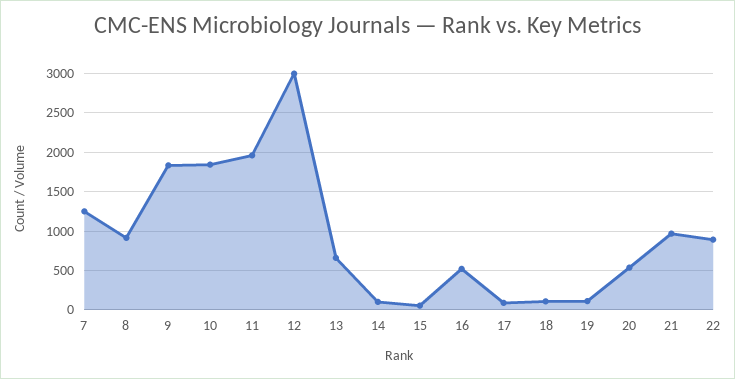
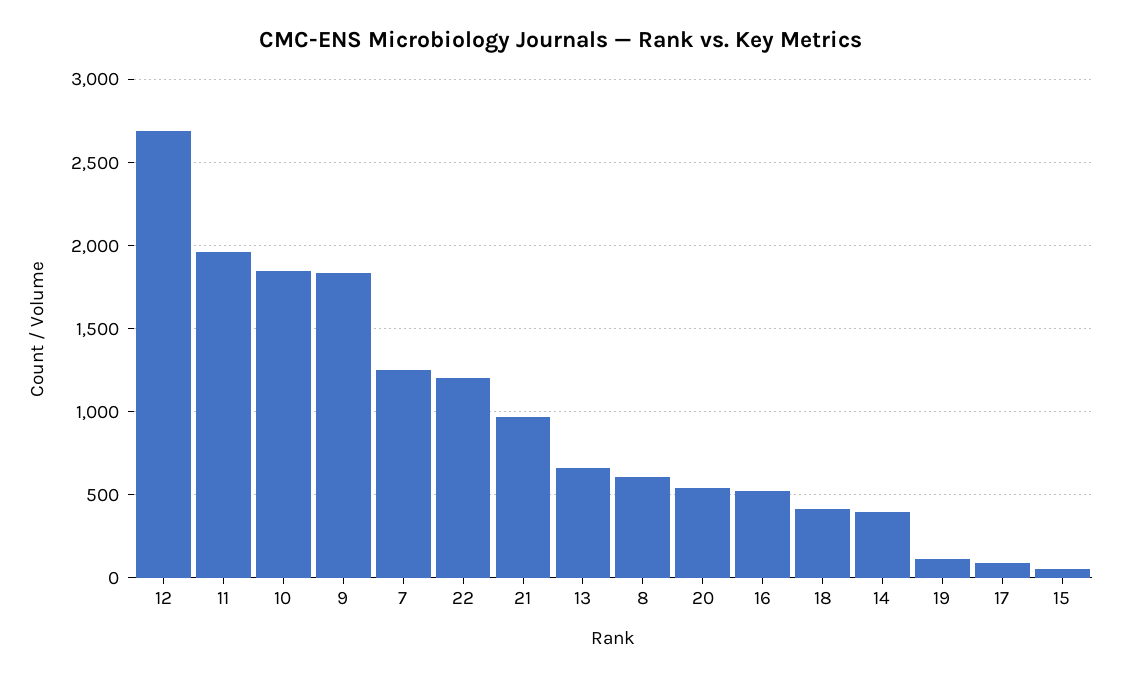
  {
    "7": 1250,
-   "8": 900,
+   "8": 600,
    "9": 1850,
    "10": 1850,
    "11": 1950,
-   "12": 3000,
+   "12": 2700,
    "13": 650,
-   "14": 100,
+   "14": 400,
    "15": 50,
    "16": 500,
    "17": 100,
-   "18": 100,
+   "18": 400,
    "19": 100,
    "20": 550,
    "21": 950,
-   "22": 900
+   "22": 1200
  }

